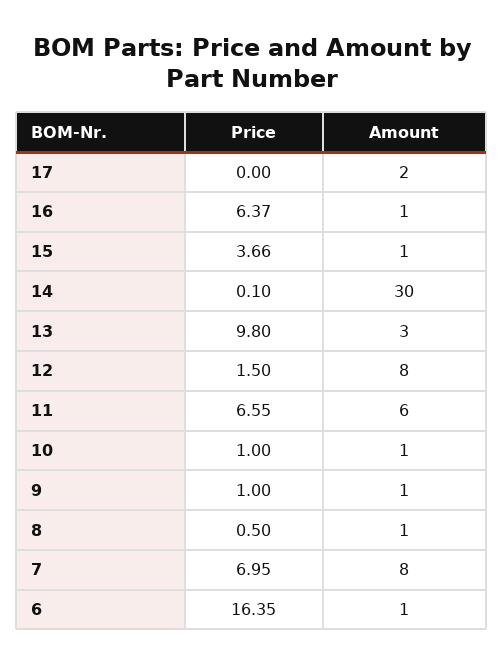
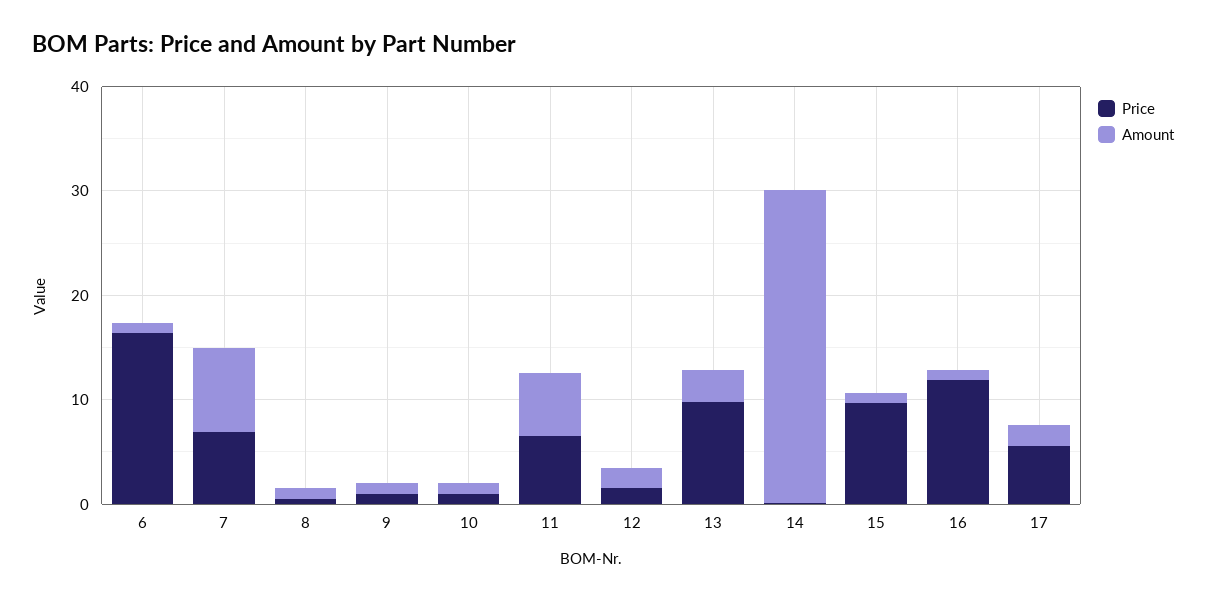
  {
    "Price": {
-     "17": 0,
+     "17": 6,
-     "16": 6.37,
+     "16": 12,
-     "15": 3.66,
+     "15": 10,
      "14": 0.1,
      "13": 9.8,
      "12": 1.5,
      "11": 6.55,
      "10": 1,
      "9": 1,
      "8": 0.5,
      "7": 6.95,
      "6": 16.35
    },
    "Amount": {
      "17": 2,
      "16": 1,
      "15": 1,
      "14": 30,
      "13": 3,
-     "12": 8,
+     "12": 2,
      "11": 6,
      "10": 1,
      "9": 1,
      "8": 1,
      "7": 8,
      "6": 1
    }
  }

